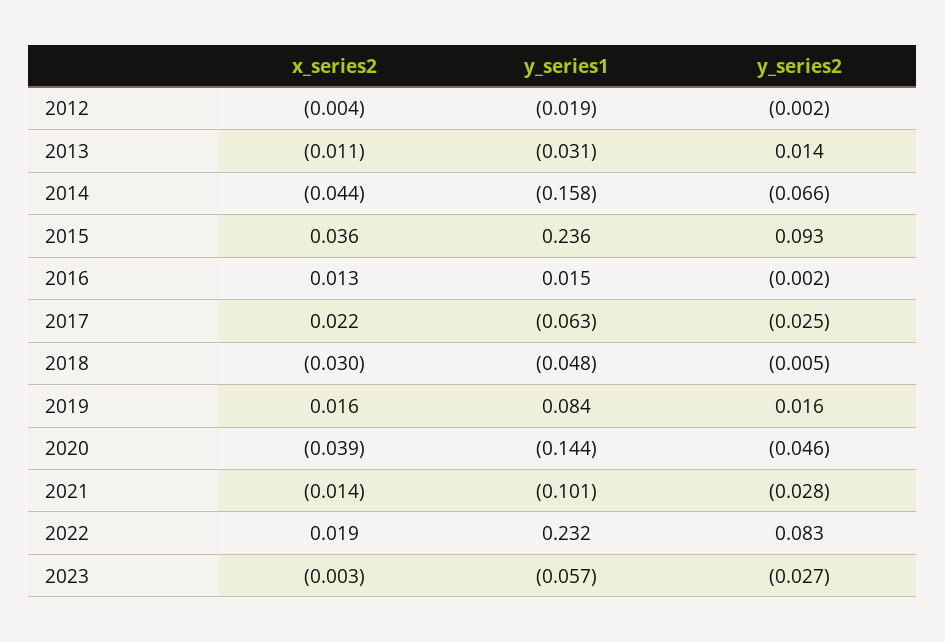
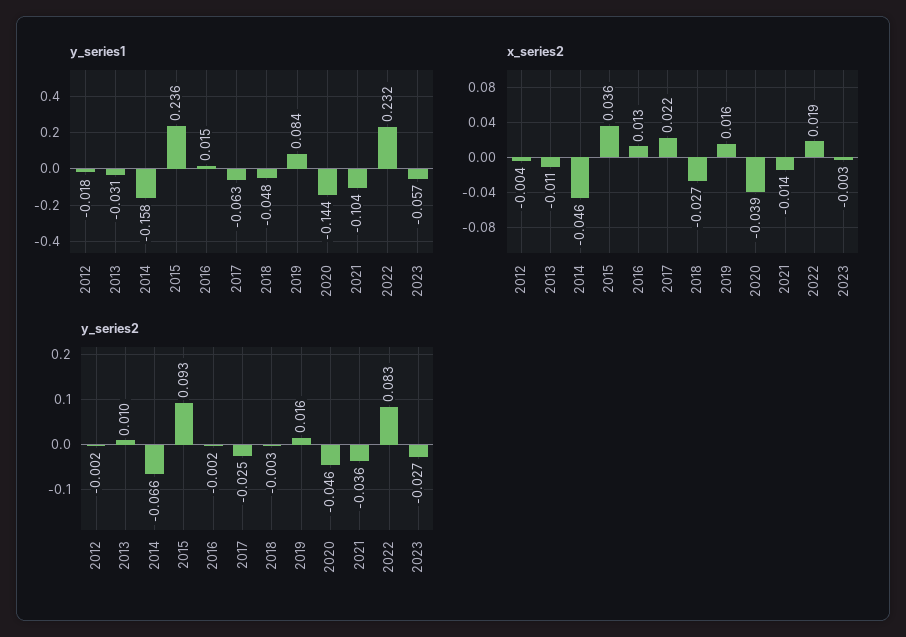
  {
    "x_series2": {
      "2012": -0.004,
      "2013": -0.011,
-     "2014": -0.044,
+     "2014": -0.046,
      "2015": 0.036,
      "2016": 0.013,
      "2017": 0.022,
-     "2018": -0.03,
+     "2018": -0.027,
      "2019": 0.016,
      "2020": -0.039,
      "2021": -0.014,
      "2022": 0.019,
      "2023": -0.003
    },
    "y_series1": {
-     "2012": -0.019,
+     "2012": -0.018,
      "2013": -0.031,
      "2014": -0.158,
      "2015": 0.236,
      "2016": 0.015,
      "2017": -0.063,
      "2018": -0.048,
      "2019": 0.084,
      "2020": -0.144,
-     "2021": -0.101,
+     "2021": -0.104,
      "2022": 0.232,
      "2023": -0.057
    },
    "y_series2": {
      "2012": -0.002,
-     "2013": 0.014,
+     "2013": 0.01,
      "2014": -0.066,
      "2015": 0.093,
      "2016": -0.002,
      "2017": -0.025,
-     "2018": -0.005,
+     "2018": -0.003,
      "2019": 0.016,
      "2020": -0.046,
-     "2021": -0.028,
+     "2021": -0.036,
      "2022": 0.083,
      "2023": -0.027
    }
  }

